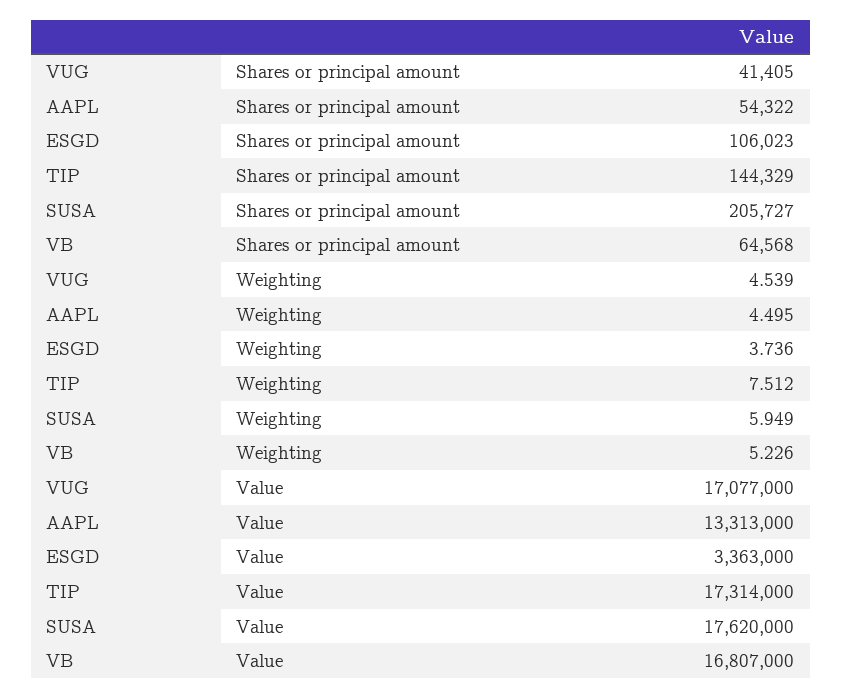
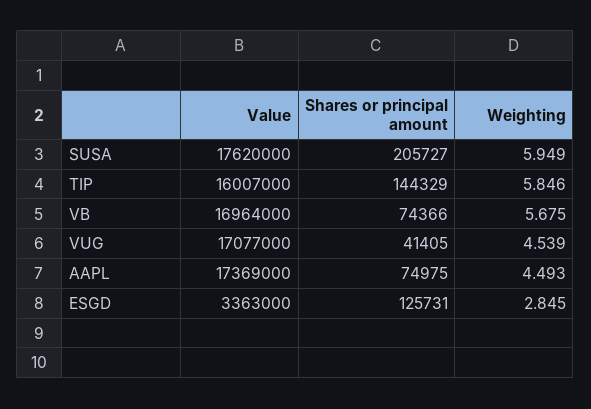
  {
    "VUG": {
      "Shares or principal amount": 41405,
      "Weighting": 4.539,
      "Value": 17077000
    },
    "AAPL": {
-     "Shares or principal amount": 54322,
+     "Shares or principal amount": 74975,
-     "Weighting": 4.495,
+     "Weighting": 4.493,
-     "Value": 13313000
+     "Value": 17369000
    },
    "ESGD": {
-     "Shares or principal amount": 106023,
+     "Shares or principal amount": 125731,
-     "Weighting": 3.736,
+     "Weighting": 2.845,
      "Value": 3363000
    },
    "TIP": {
      "Shares or principal amount": 144329,
-     "Weighting": 7.512,
+     "Weighting": 5.846,
-     "Value": 17314000
+     "Value": 16007000
    },
    "SUSA": {
      "Shares or principal amount": 205727,
      "Weighting": 5.949,
      "Value": 17620000
    },
    "VB": {
-     "Shares or principal amount": 64568,
+     "Shares or principal amount": 74366,
-     "Weighting": 5.226,
+     "Weighting": 5.675,
-     "Value": 16807000
+     "Value": 16964000
    }
  }

